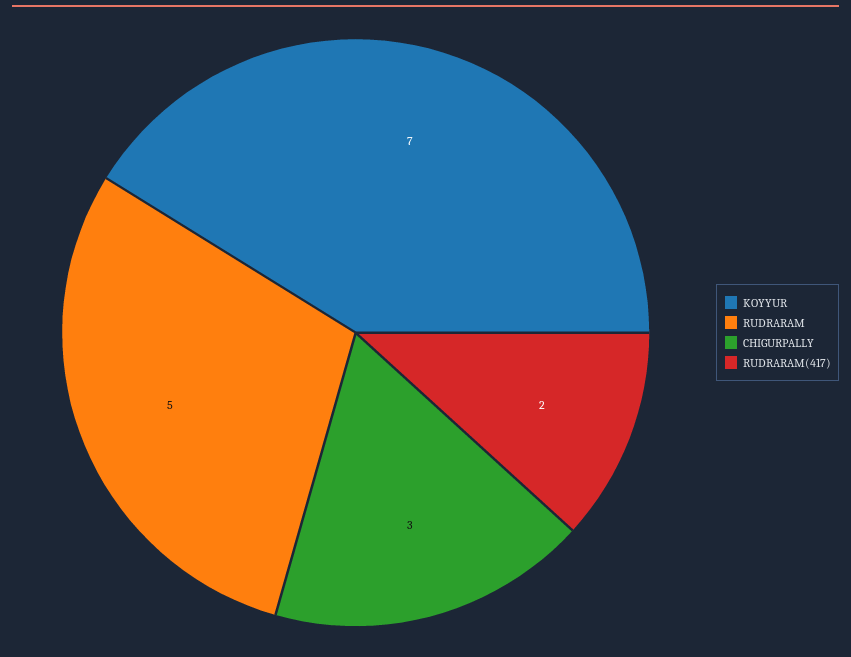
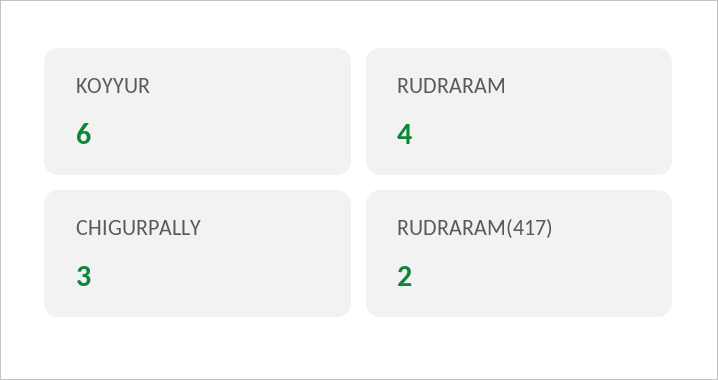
  {
-   "KOYYUR": 7,
+   "KOYYUR": 6,
-   "RUDRARAM": 5,
+   "RUDRARAM": 4,
    "CHIGURPALLY": 3,
    "RUDRARAM(417)": 2
  }

